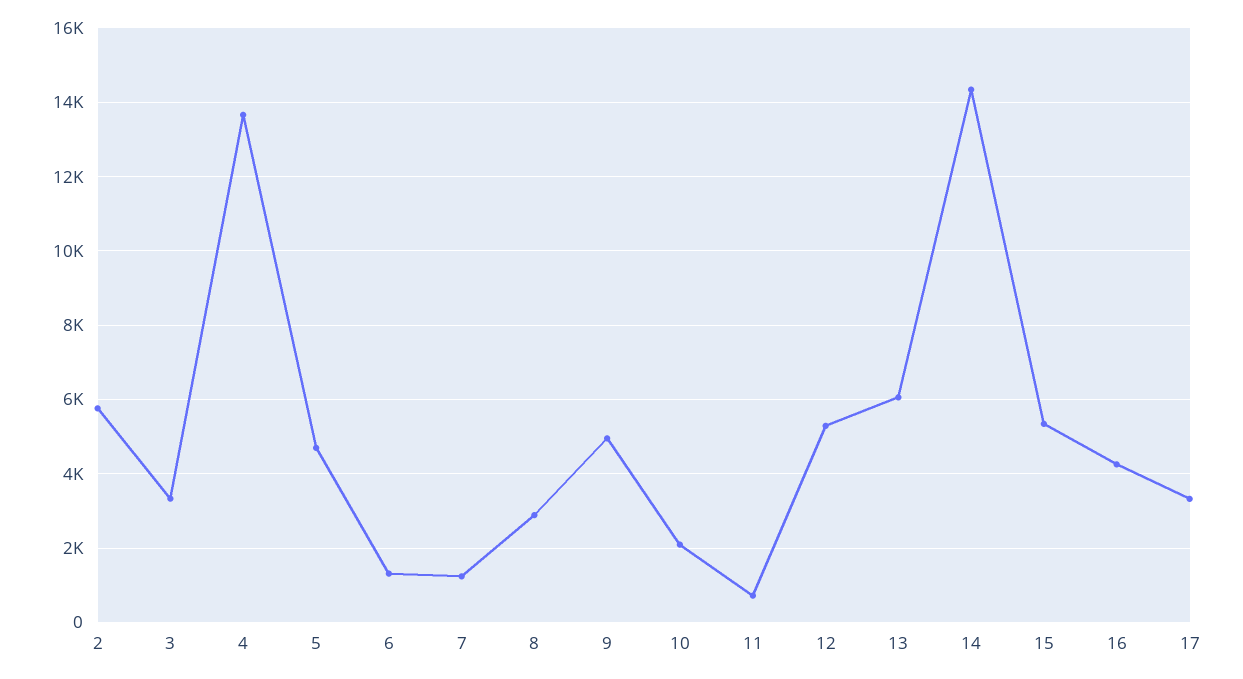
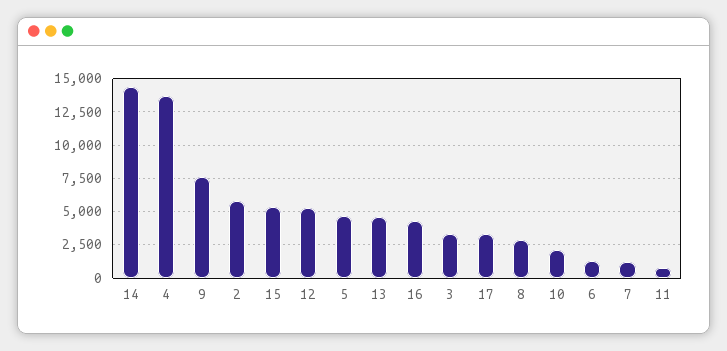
  {
    "2": 5800,
    "3": 3400,
    "4": 13600,
    "5": 4600,
    "6": 1400,
    "7": 1200,
    "8": 2800,
-   "9": 5000,
+   "9": 7500,
    "10": 2000,
    "11": 800,
    "12": 5200,
-   "13": 6000,
+   "13": 4500,
    "14": 14400,
    "15": 5400,
    "16": 4200,
    "17": 3400
  }

